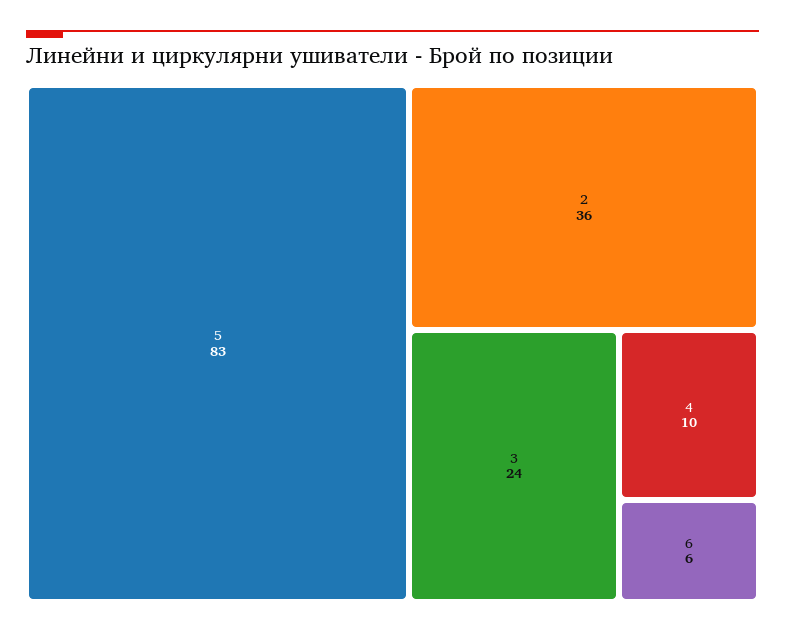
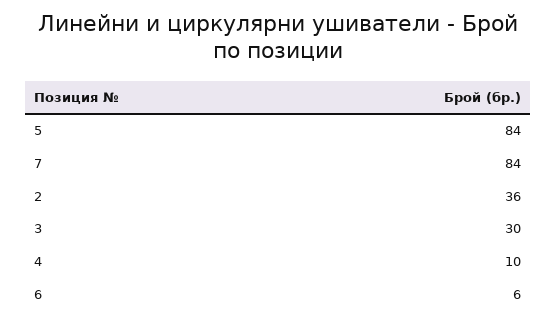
  {
-   "5": 83,
+   "5": 84,
    "2": 36,
-   "3": 24,
+   "3": 30,
    "4": 10,
-   "6": 6
+   "6": 6,
+   "7": 84
  }

